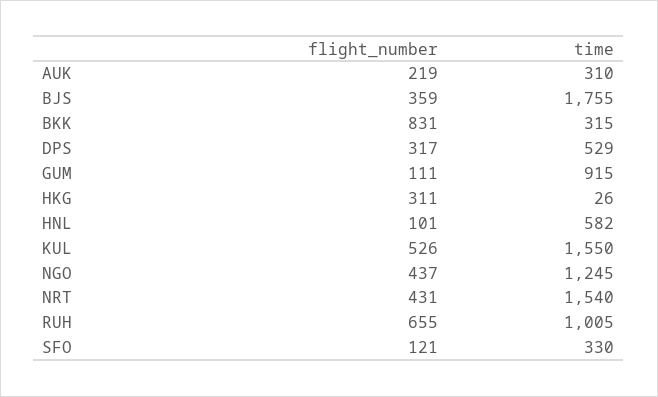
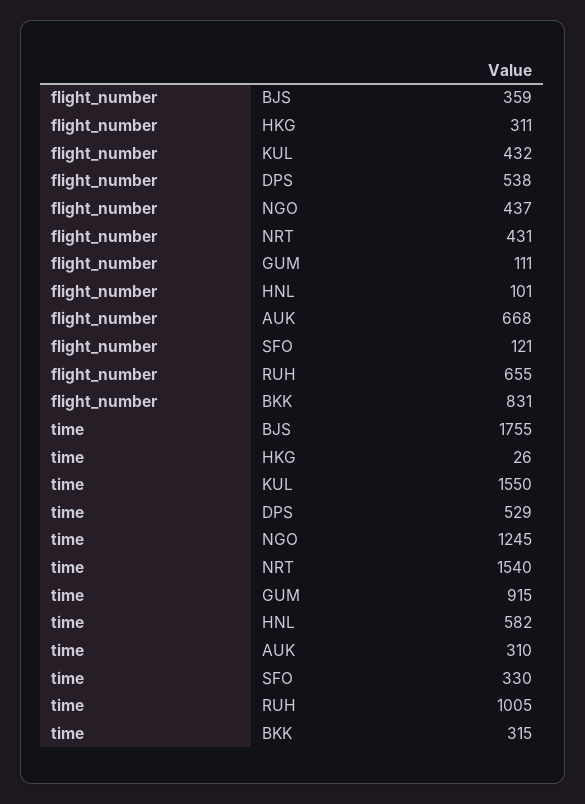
  {
    "flight_number": {
-     "AUK": 219,
+     "AUK": 668,
      "BJS": 359,
      "BKK": 831,
-     "DPS": 317,
+     "DPS": 538,
      "GUM": 111,
      "HKG": 311,
      "HNL": 101,
-     "KUL": 526,
+     "KUL": 432,
      "NGO": 437,
      "NRT": 431,
      "RUH": 655,
      "SFO": 121
    },
    "time": {
      "AUK": 310,
      "BJS": 1755,
      "BKK": 315,
      "DPS": 529,
      "GUM": 915,
      "HKG": 26,
      "HNL": 582,
      "KUL": 1550,
      "NGO": 1245,
      "NRT": 1540,
      "RUH": 1005,
      "SFO": 330
    }
  }

